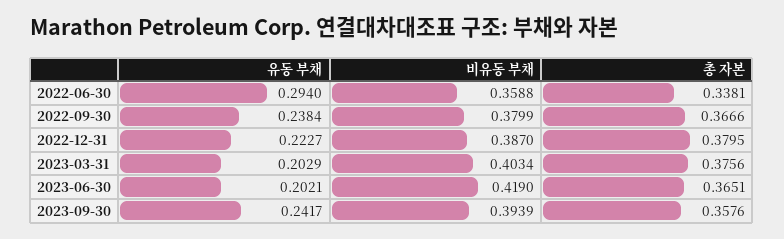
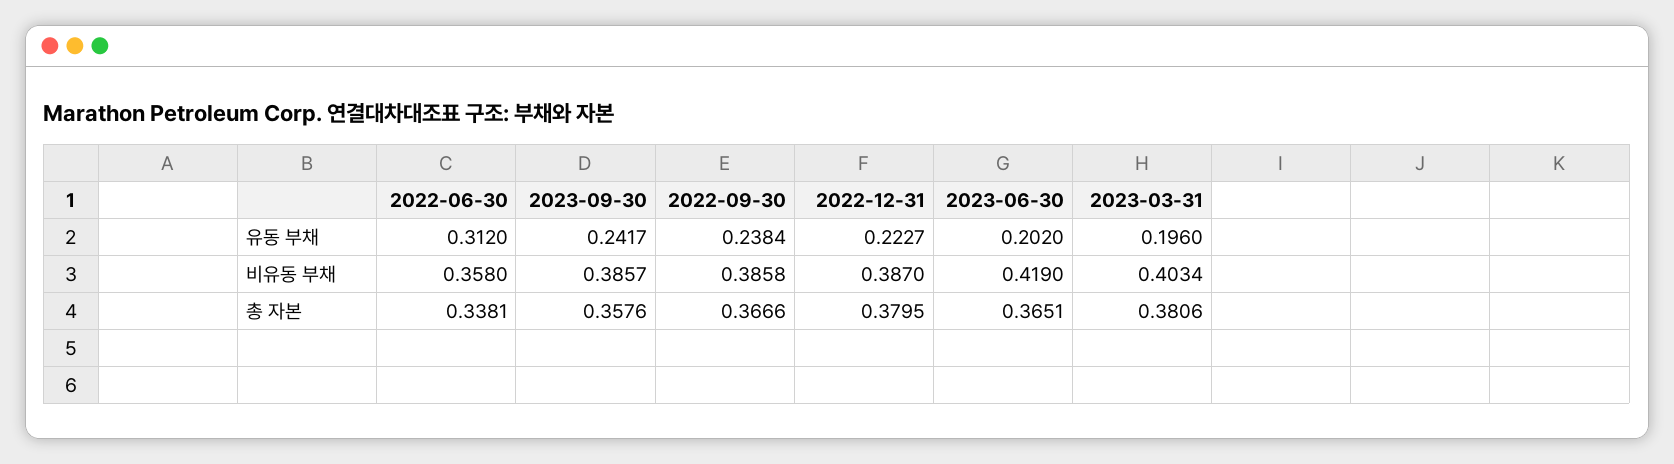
  {
    "유동 부채": {
-     "2022-06-30": 0.294,
+     "2022-06-30": 0.312,
      "2022-09-30": 0.2384,
      "2022-12-31": 0.2227,
-     "2023-03-31": 0.2029,
+     "2023-03-31": 0.196,
-     "2023-06-30": 0.2021,
+     "2023-06-30": 0.202,
      "2023-09-30": 0.2417
    },
    "비유동 부채": {
-     "2022-06-30": 0.3588,
+     "2022-06-30": 0.358,
-     "2022-09-30": 0.3799,
+     "2022-09-30": 0.3858,
      "2022-12-31": 0.387,
      "2023-03-31": 0.4034,
      "2023-06-30": 0.419,
-     "2023-09-30": 0.3939
+     "2023-09-30": 0.3857
    },
    "총 자본": {
      "2022-06-30": 0.3381,
      "2022-09-30": 0.3666,
      "2022-12-31": 0.3795,
-     "2023-03-31": 0.3756,
+     "2023-03-31": 0.3806,
      "2023-06-30": 0.3651,
      "2023-09-30": 0.3576
    }
  }

